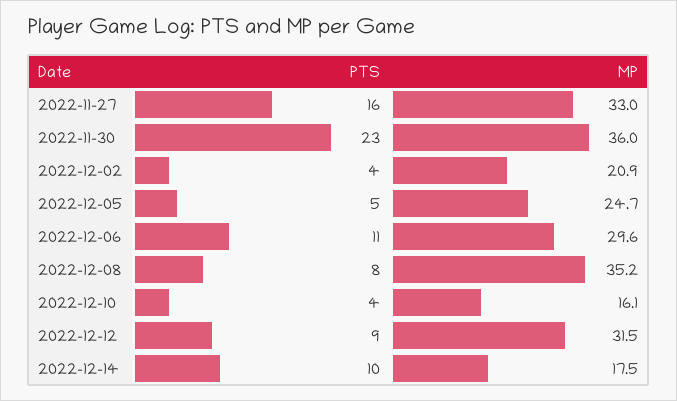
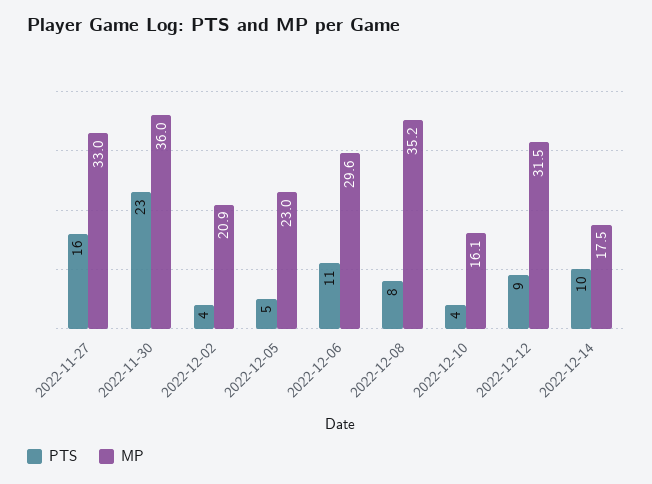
  {
    "PTS": {
      "2022-11-27": 16,
      "2022-11-30": 23,
      "2022-12-02": 4,
      "2022-12-05": 5,
      "2022-12-06": 11,
      "2022-12-08": 8,
      "2022-12-10": 4,
      "2022-12-12": 9,
      "2022-12-14": 10
    },
    "MP": {
      "2022-11-27": 33,
      "2022-11-30": 36,
      "2022-12-02": 20.9,
-     "2022-12-05": 24.7,
+     "2022-12-05": 23,
      "2022-12-06": 29.6,
      "2022-12-08": 35.2,
      "2022-12-10": 16.1,
      "2022-12-12": 31.5,
      "2022-12-14": 17.5
    }
  }

